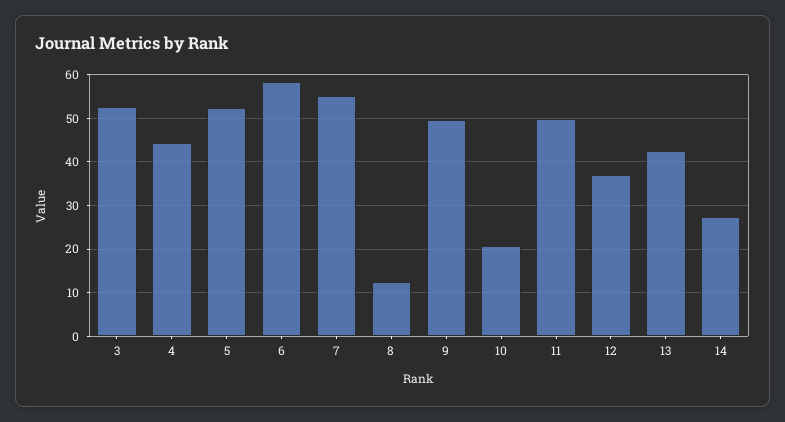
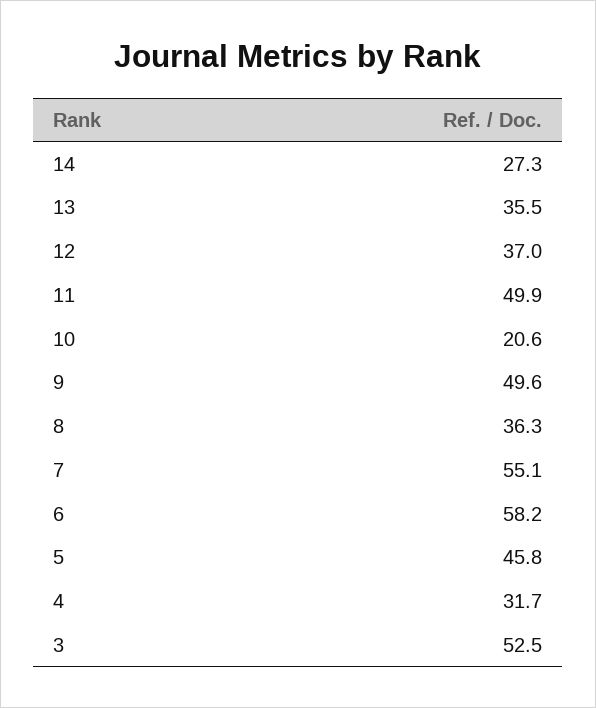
  {
    "3": 52.5,
-   "4": 44,
+   "4": 31.7,
-   "5": 52,
+   "5": 45.8,
    "6": 58.2,
    "7": 55.1,
-   "8": 12,
+   "8": 36.3,
    "9": 49.6,
    "10": 20.6,
    "11": 49.9,
    "12": 37,
-   "13": 42,
+   "13": 35.5,
    "14": 27.3
  }

